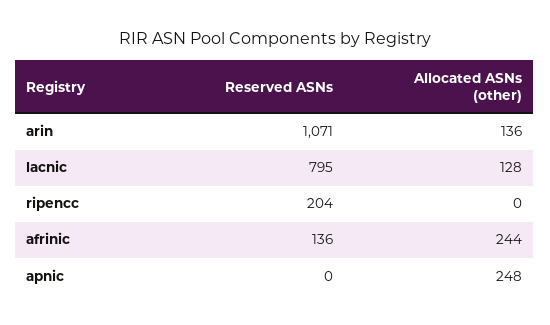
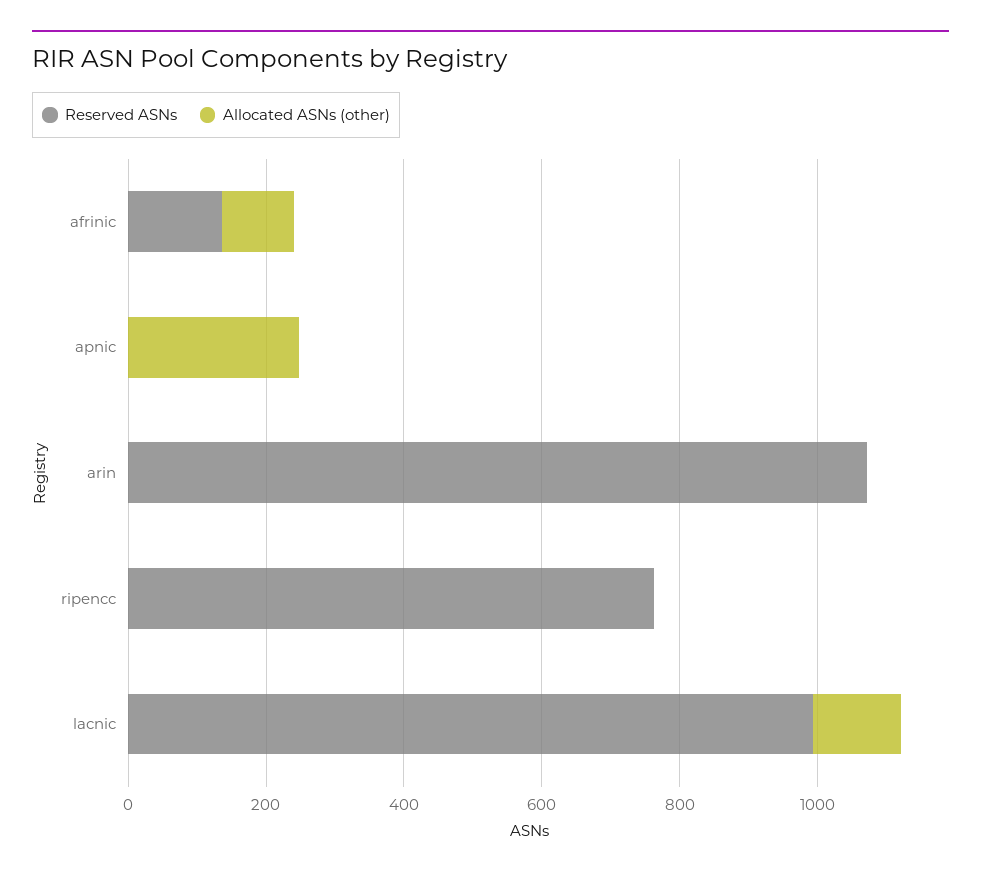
  {
    "Reserved ASNs": {
      "arin": 1071,
-     "lacnic": 795,
+     "lacnic": 1000,
-     "ripencc": 204,
+     "ripencc": 750,
      "afrinic": 136,
      "apnic": 0
    },
    "Allocated ASNs (other)": {
-     "arin": 136,
+     "arin": 0,
      "lacnic": 128,
      "ripencc": 0,
-     "afrinic": 244,
+     "afrinic": 100,
      "apnic": 248
    }
  }

